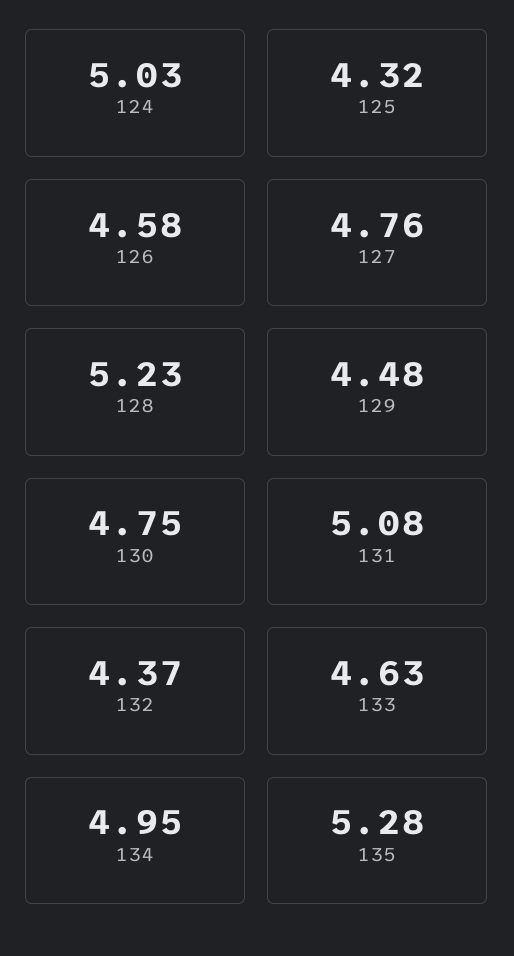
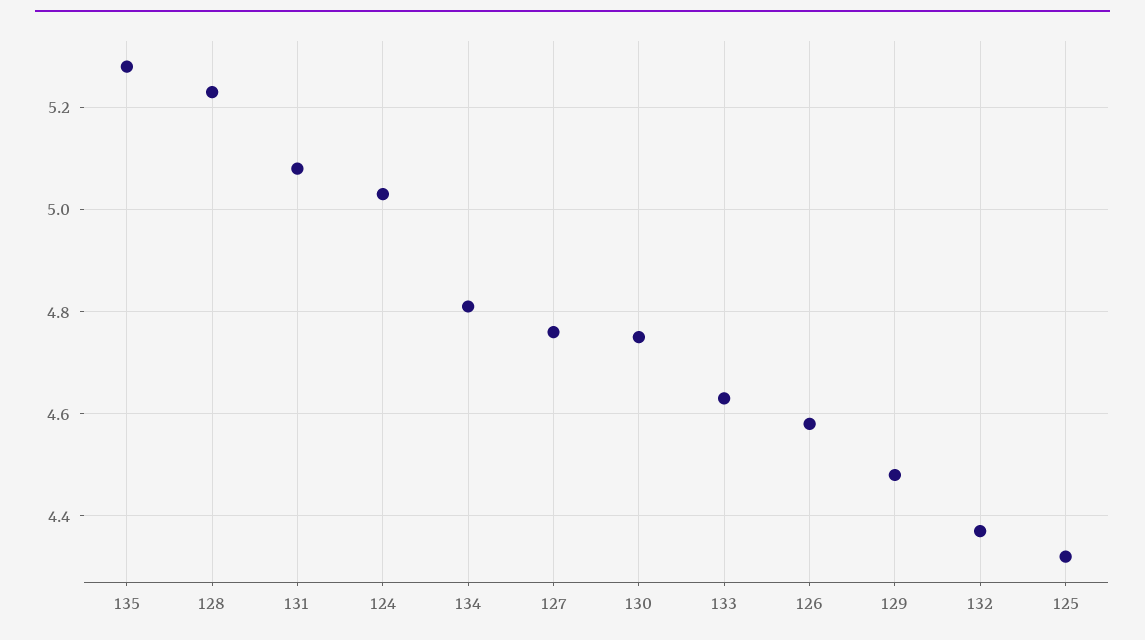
  {
    "124": 5.03,
    "125": 4.32,
    "126": 4.58,
    "127": 4.76,
    "128": 5.23,
    "129": 4.48,
    "130": 4.75,
    "131": 5.08,
    "132": 4.37,
    "133": 4.63,
-   "134": 4.95,
+   "134": 4.8,
    "135": 5.28
  }

